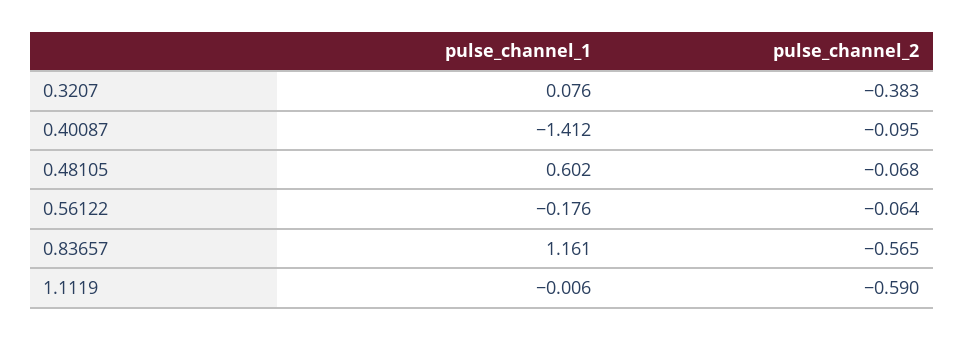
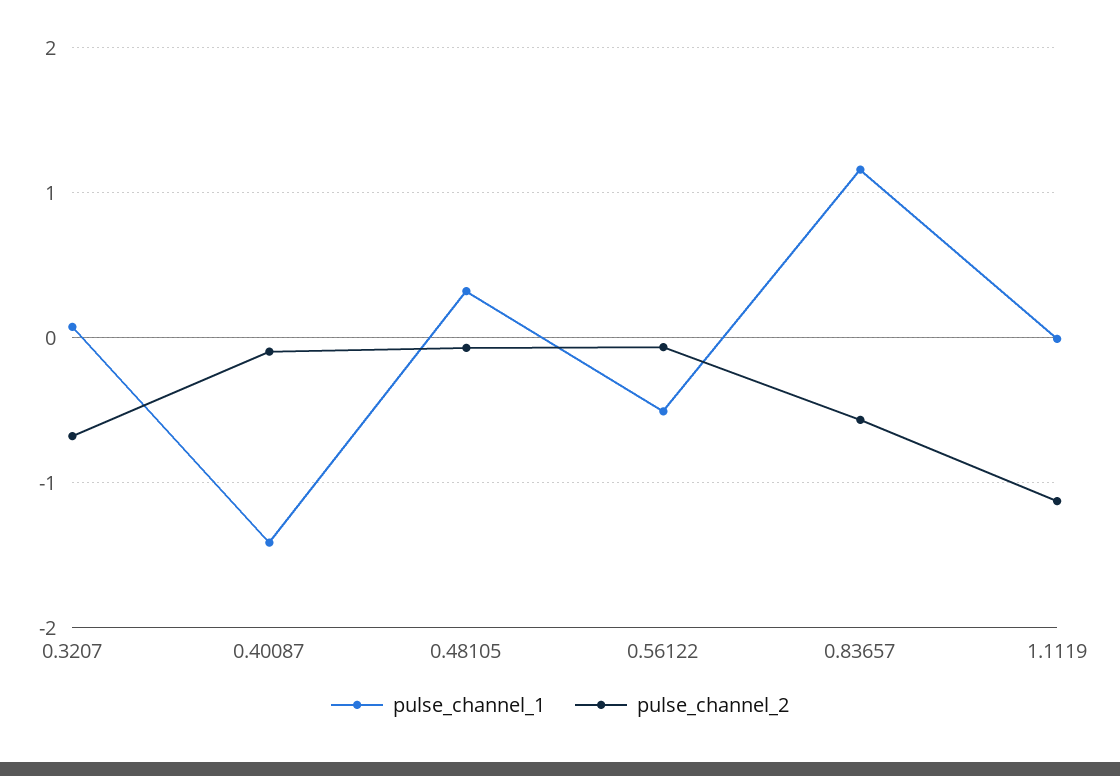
  {
    "pulse_channel_1": {
      "0.3207": 0.076,
      "0.40087": -1.412,
-     "0.48105": 0.602,
+     "0.48105": 0.3,
-     "0.56122": -0.176,
+     "0.56122": -0.5,
      "0.83657": 1.161,
      "1.1119": -0.006
    },
    "pulse_channel_2": {
-     "0.3207": -0.383,
+     "0.3207": -0.7,
      "0.40087": -0.095,
      "0.48105": -0.068,
      "0.56122": -0.064,
      "0.83657": -0.565,
-     "1.1119": -0.59
+     "1.1119": -1.1
    }
  }

